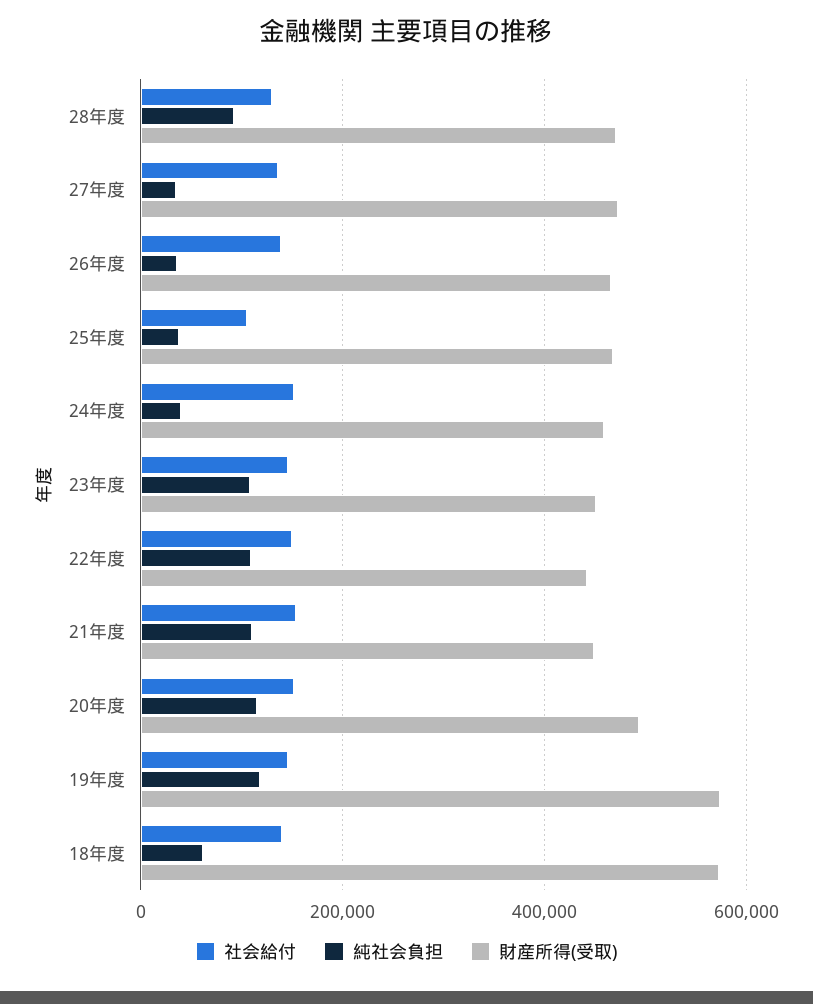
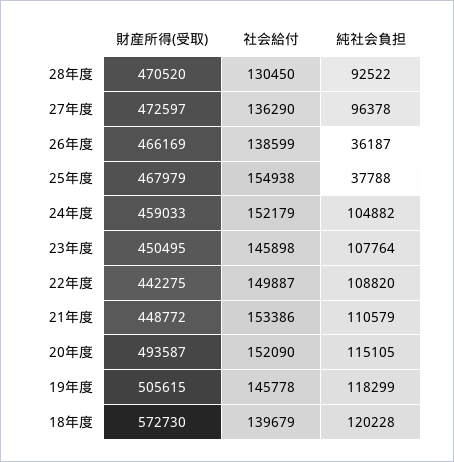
  {
    "社会給付": {
      "28年度": 130450,
      "27年度": 136290,
      "26年度": 138599,
-     "25年度": 100000,
+     "25年度": 154938,
      "24年度": 152179,
      "23年度": 145898,
      "22年度": 149887,
      "21年度": 153386,
      "20年度": 152090,
      "19年度": 145778,
      "18年度": 139679
    },
    "純社会負担": {
      "28年度": 92522,
-     "27年度": 40000,
+     "27年度": 96378,
      "26年度": 36187,
      "25年度": 37788,
-     "24年度": 40000,
+     "24年度": 104882,
      "23年度": 107764,
      "22年度": 108820,
      "21年度": 110579,
      "20年度": 115105,
      "19年度": 118299,
-     "18年度": 60000
+     "18年度": 120228
    },
    "財産所得(受取)": {
      "28年度": 470520,
      "27年度": 472597,
      "26年度": 466169,
      "25年度": 467979,
      "24年度": 459033,
      "23年度": 450495,
      "22年度": 442275,
      "21年度": 448772,
      "20年度": 493587,
-     "19年度": 580000,
+     "19年度": 505615,
      "18年度": 572730
    }
  }

